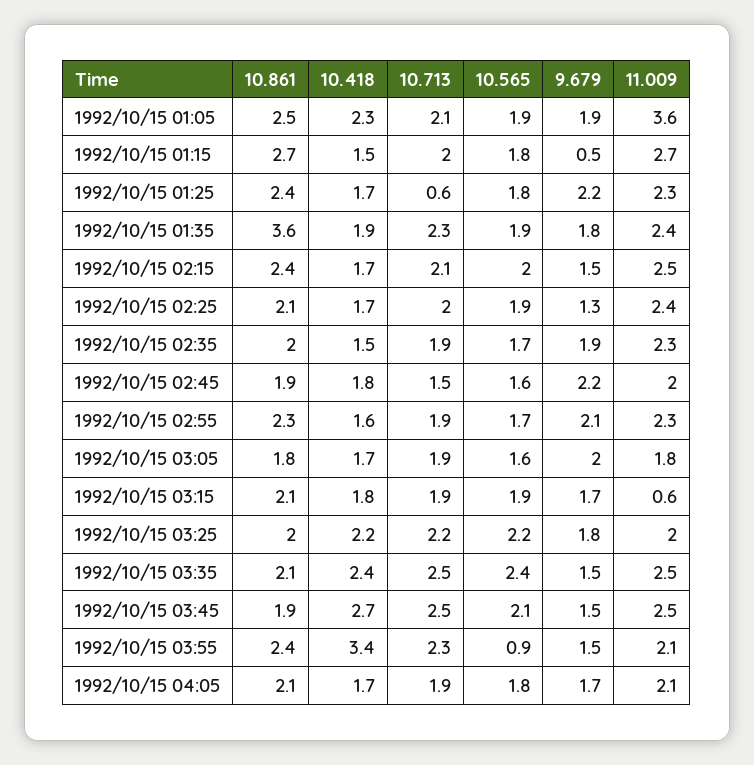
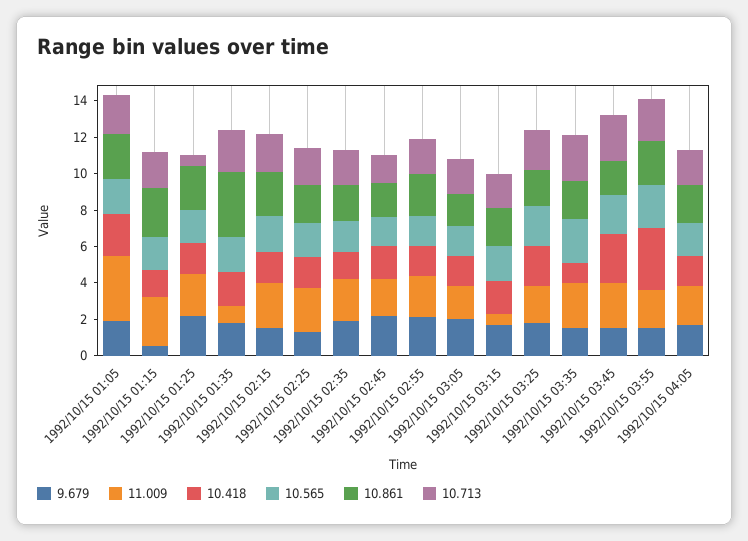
  {
    "10.861": {
      "1992/10/15 01:05": 2.5,
      "1992/10/15 01:15": 2.7,
      "1992/10/15 01:25": 2.4,
      "1992/10/15 01:35": 3.6,
      "1992/10/15 02:15": 2.4,
      "1992/10/15 02:25": 2.1,
      "1992/10/15 02:35": 2,
      "1992/10/15 02:45": 1.9,
      "1992/10/15 02:55": 2.3,
      "1992/10/15 03:05": 1.8,
      "1992/10/15 03:15": 2.1,
      "1992/10/15 03:25": 2,
      "1992/10/15 03:35": 2.1,
      "1992/10/15 03:45": 1.9,
      "1992/10/15 03:55": 2.4,
      "1992/10/15 04:05": 2.1
    },
    "10.418": {
      "1992/10/15 01:05": 2.3,
      "1992/10/15 01:15": 1.5,
      "1992/10/15 01:25": 1.7,
      "1992/10/15 01:35": 1.9,
      "1992/10/15 02:15": 1.7,
      "1992/10/15 02:25": 1.7,
      "1992/10/15 02:35": 1.5,
      "1992/10/15 02:45": 1.8,
      "1992/10/15 02:55": 1.6,
      "1992/10/15 03:05": 1.7,
      "1992/10/15 03:15": 1.8,
      "1992/10/15 03:25": 2.2,
-     "1992/10/15 03:35": 2.4,
+     "1992/10/15 03:35": 1,
      "1992/10/15 03:45": 2.7,
      "1992/10/15 03:55": 3.4,
      "1992/10/15 04:05": 1.7
    },
    "10.713": {
      "1992/10/15 01:05": 2.1,
      "1992/10/15 01:15": 2,
      "1992/10/15 01:25": 0.6,
      "1992/10/15 01:35": 2.3,
      "1992/10/15 02:15": 2.1,
      "1992/10/15 02:25": 2,
      "1992/10/15 02:35": 1.9,
      "1992/10/15 02:45": 1.5,
      "1992/10/15 02:55": 1.9,
      "1992/10/15 03:05": 1.9,
      "1992/10/15 03:15": 1.9,
      "1992/10/15 03:25": 2.2,
      "1992/10/15 03:35": 2.5,
      "1992/10/15 03:45": 2.5,
      "1992/10/15 03:55": 2.3,
      "1992/10/15 04:05": 1.9
    },
    "10.565": {
      "1992/10/15 01:05": 1.9,
      "1992/10/15 01:15": 1.8,
      "1992/10/15 01:25": 1.8,
      "1992/10/15 01:35": 1.9,
      "1992/10/15 02:15": 2,
      "1992/10/15 02:25": 1.9,
      "1992/10/15 02:35": 1.7,
      "1992/10/15 02:45": 1.6,
      "1992/10/15 02:55": 1.7,
      "1992/10/15 03:05": 1.6,
      "1992/10/15 03:15": 1.9,
      "1992/10/15 03:25": 2.2,
      "1992/10/15 03:35": 2.4,
      "1992/10/15 03:45": 2.1,
-     "1992/10/15 03:55": 0.9,
+     "1992/10/15 03:55": 2.5,
      "1992/10/15 04:05": 1.8
    },
    "9.679": {
      "1992/10/15 01:05": 1.9,
      "1992/10/15 01:15": 0.5,
      "1992/10/15 01:25": 2.2,
      "1992/10/15 01:35": 1.8,
      "1992/10/15 02:15": 1.5,
      "1992/10/15 02:25": 1.3,
      "1992/10/15 02:35": 1.9,
      "1992/10/15 02:45": 2.2,
      "1992/10/15 02:55": 2.1,
      "1992/10/15 03:05": 2,
      "1992/10/15 03:15": 1.7,
      "1992/10/15 03:25": 1.8,
      "1992/10/15 03:35": 1.5,
      "1992/10/15 03:45": 1.5,
      "1992/10/15 03:55": 1.5,
      "1992/10/15 04:05": 1.7
    },
    "11.009": {
      "1992/10/15 01:05": 3.6,
      "1992/10/15 01:15": 2.7,
      "1992/10/15 01:25": 2.3,
-     "1992/10/15 01:35": 2.4,
+     "1992/10/15 01:35": 1,
      "1992/10/15 02:15": 2.5,
      "1992/10/15 02:25": 2.4,
      "1992/10/15 02:35": 2.3,
      "1992/10/15 02:45": 2,
      "1992/10/15 02:55": 2.3,
      "1992/10/15 03:05": 1.8,
      "1992/10/15 03:15": 0.6,
      "1992/10/15 03:25": 2,
      "1992/10/15 03:35": 2.5,
      "1992/10/15 03:45": 2.5,
      "1992/10/15 03:55": 2.1,
      "1992/10/15 04:05": 2.1
    }
  }

